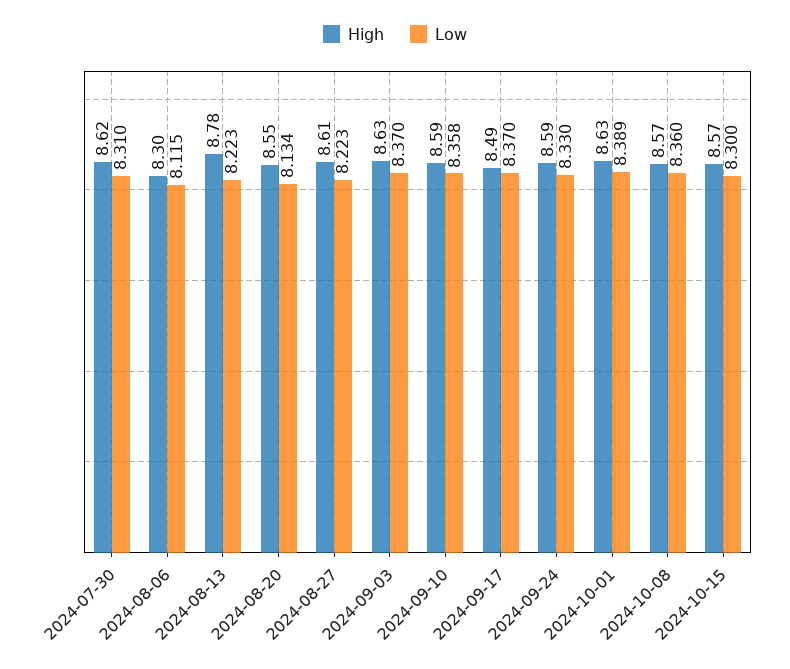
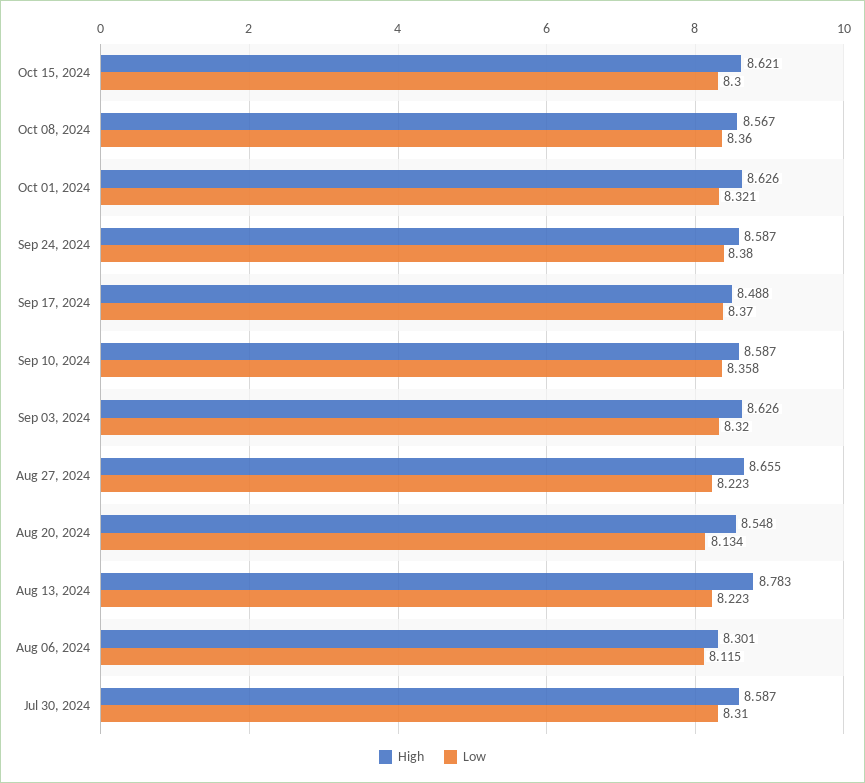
  {
    "High": {
-     "2024-07-30": 8.62,
+     "2024-07-30": 8.587,
      "2024-08-06": 8.301,
      "2024-08-13": 8.783,
      "2024-08-20": 8.548,
-     "2024-08-27": 8.61,
+     "2024-08-27": 8.655,
      "2024-09-03": 8.626,
      "2024-09-10": 8.587,
      "2024-09-17": 8.488,
      "2024-09-24": 8.587,
      "2024-10-01": 8.626,
      "2024-10-08": 8.567,
-     "2024-10-15": 8.57
+     "2024-10-15": 8.621
    },
    "Low": {
      "2024-07-30": 8.31,
      "2024-08-06": 8.115,
      "2024-08-13": 8.223,
      "2024-08-20": 8.134,
      "2024-08-27": 8.223,
-     "2024-09-03": 8.37,
+     "2024-09-03": 8.32,
      "2024-09-10": 8.358,
      "2024-09-17": 8.37,
-     "2024-09-24": 8.33,
+     "2024-09-24": 8.38,
-     "2024-10-01": 8.389,
+     "2024-10-01": 8.321,
      "2024-10-08": 8.36,
      "2024-10-15": 8.3
    }
  }

